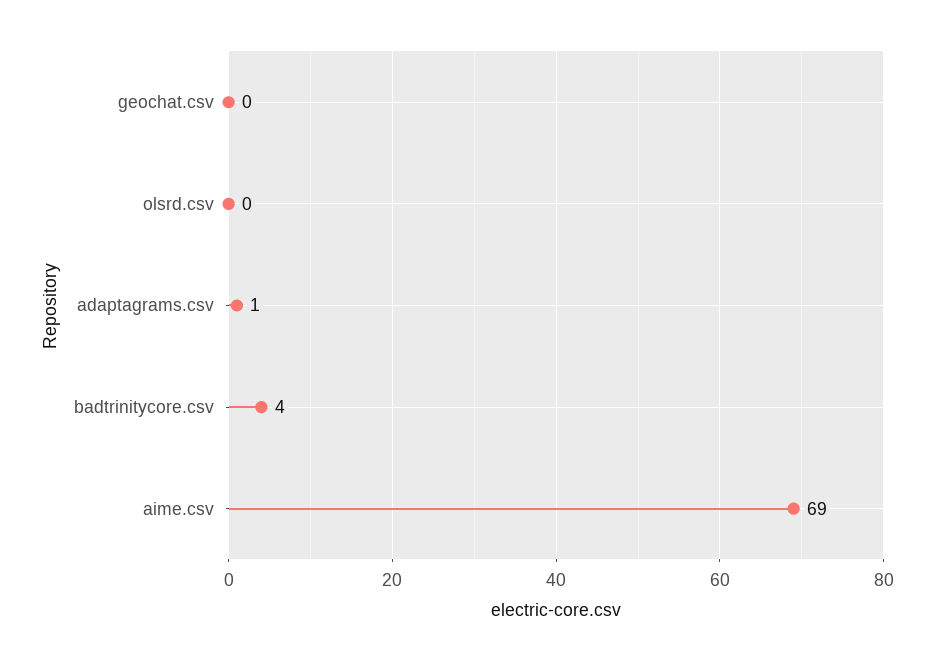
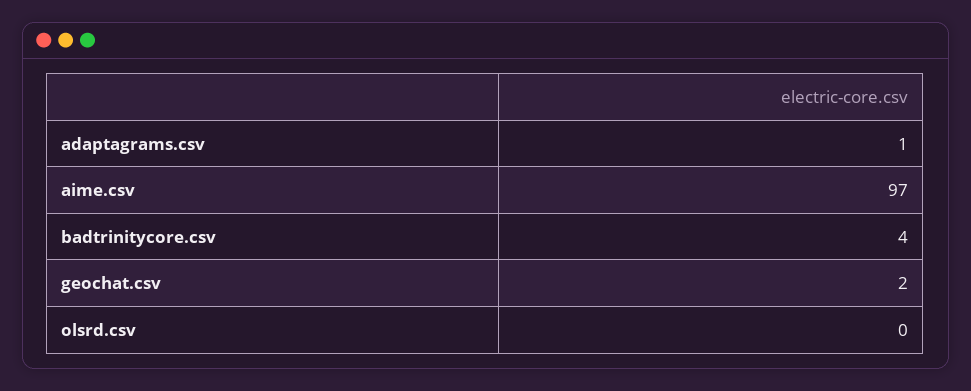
  {
-   "geochat.csv": 0,
+   "geochat.csv": 2,
    "olsrd.csv": 0,
    "adaptagrams.csv": 1,
    "badtrinitycore.csv": 4,
-   "aime.csv": 69
+   "aime.csv": 97
  }

